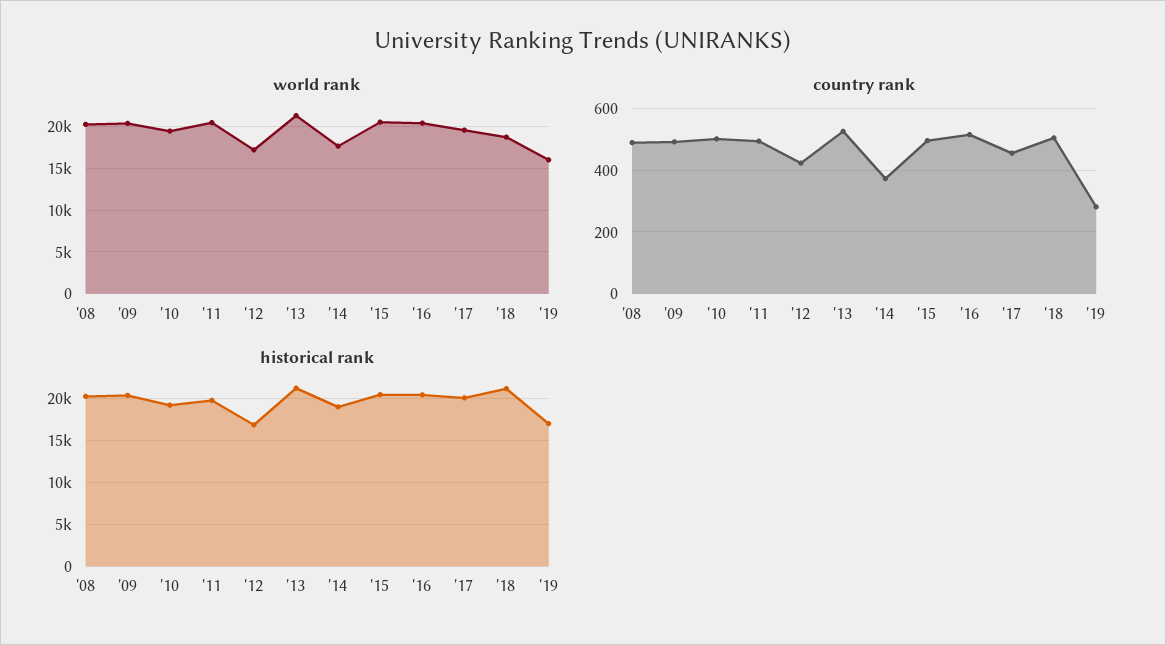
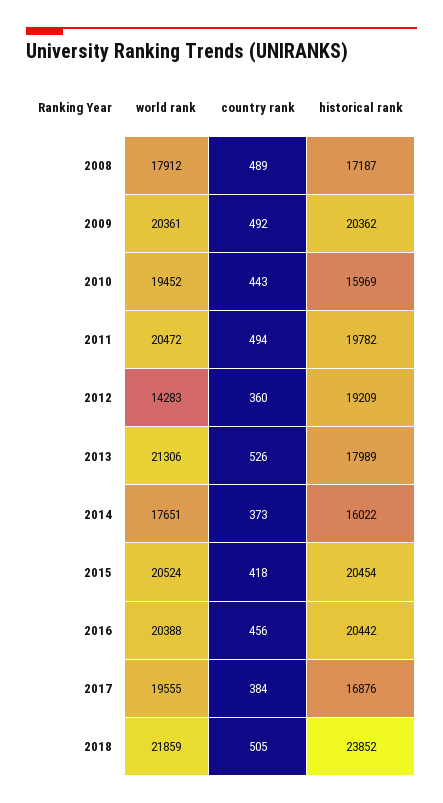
  {
    "world rank": {
-     "'08": 20000,
+     "'08": 17912,
      "'09": 20361,
      "'10": 19452,
      "'11": 20472,
-     "'12": 17000,
+     "'12": 14283,
      "'13": 21306,
      "'14": 17651,
      "'15": 20524,
      "'16": 20388,
      "'17": 19555,
-     "'18": 19000,
+     "'18": 21859
-     "'19": 16000
    },
    "country rank": {
      "'08": 489,
      "'09": 492,
-     "'10": 500,
+     "'10": 443,
      "'11": 494,
-     "'12": 420,
+     "'12": 360,
      "'13": 526,
      "'14": 373,
-     "'15": 500,
+     "'15": 418,
-     "'16": 520,
+     "'16": 456,
-     "'17": 460,
+     "'17": 384,
-     "'18": 505,
+     "'18": 505
-     "'19": 280
    },
    "historical rank": {
-     "'08": 20000,
+     "'08": 17187,
      "'09": 20362,
-     "'10": 19000,
+     "'10": 15969,
      "'11": 19782,
-     "'12": 17000,
+     "'12": 19209,
-     "'13": 21000,
+     "'13": 17989,
-     "'14": 19000,
+     "'14": 16022,
      "'15": 20454,
      "'16": 20442,
-     "'17": 20000,
+     "'17": 16876,
-     "'18": 21000,
+     "'18": 23852
-     "'19": 17000
    }
  }

